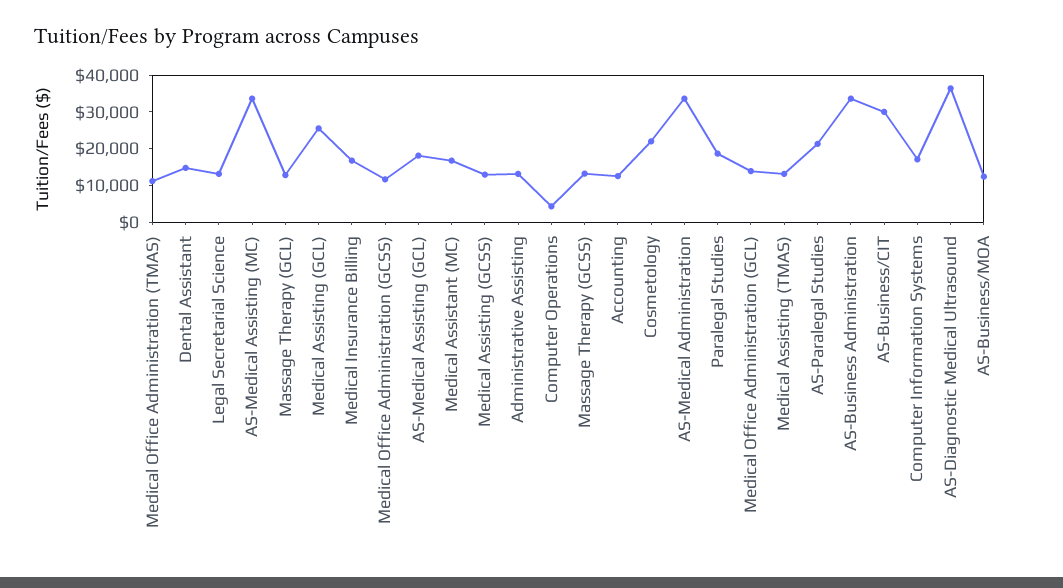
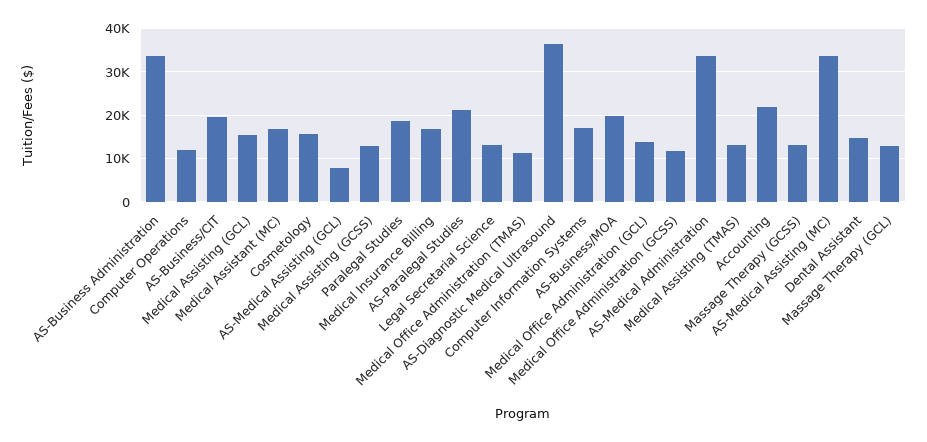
  {
    "Medical Office Administration (TMAS)": 12000,
    "Dental Assistant": 14000,
    "Legal Secretarial Science": 14000,
    "AS-Medical Assisting (MC)": 34000,
    "Massage Therapy (GCL)": 12000,
-   "Medical Assisting (GCL)": 25000,
+   "Medical Assisting (GCL)": 16000,
    "Medical Insurance Billing": 16000,
    "Medical Office Administration (GCSS)": 12000,
-   "AS-Medical Assisting (GCL)": 17500,
+   "AS-Medical Assisting (GCL)": 8000,
    "Medical Assistant (MC)": 16000,
    "Medical Assisting (GCSS)": 12000,
-   "Administrative Assisting": 12500,
-   "Computer Operations": 5000,
+   "Computer Operations": 12000,
    "Massage Therapy (GCSS)": 14000,
-   "Accounting": 12500,
+   "Accounting": 22000,
-   "Cosmetology": 22500,
+   "Cosmetology": 16000,
    "AS-Medical Administration": 34000,
    "Paralegal Studies": 18000,
    "Medical Office Administration (GCL)": 14000,
    "Medical Assisting (TMAS)": 14000,
    "AS-Paralegal Studies": 22000,
    "AS-Business Administration": 34000,
-   "AS-Business/CIT": 30000,
+   "AS-Business/CIT": 20000,
    "Computer Information Systems": 18000,
    "AS-Diagnostic Medical Ultrasound": 36000,
-   "AS-Business/MOA": 12500
+   "AS-Business/MOA": 20000
  }

